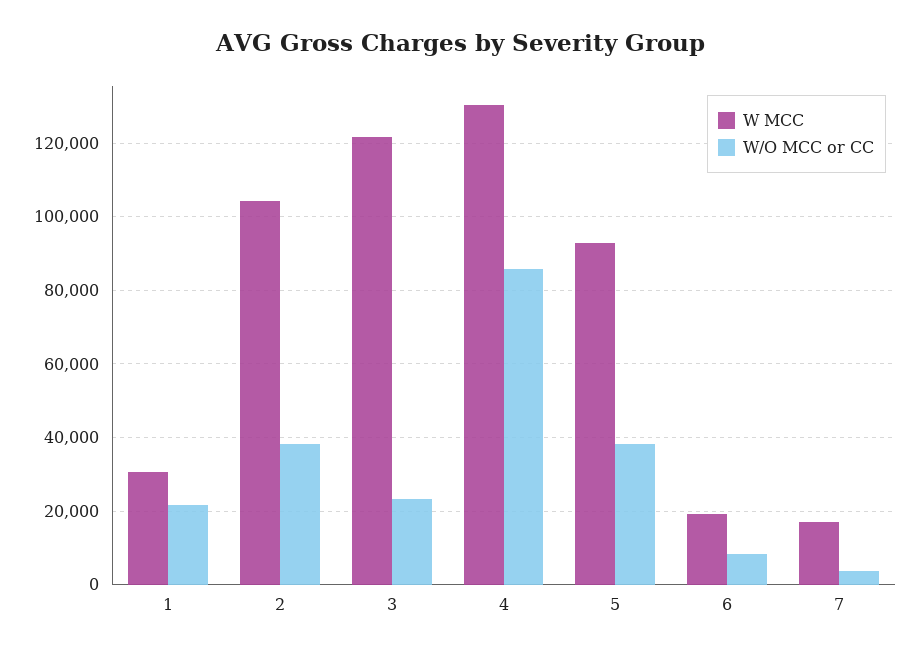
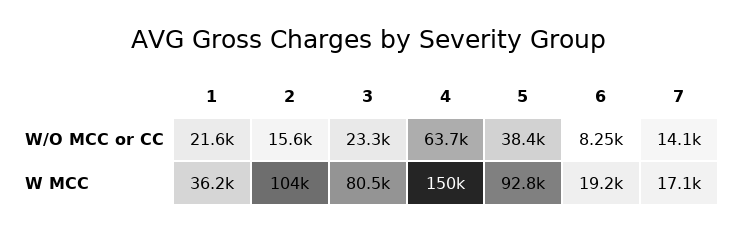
  {
    "W MCC": {
-     "1": 30000,
+     "1": 36200,
      "2": 104000,
-     "3": 122000,
+     "3": 80500,
-     "4": 130000,
+     "4": 150000,
      "5": 92800,
      "6": 19200,
      "7": 17100
    },
    "W/O MCC or CC": {
      "1": 21600,
-     "2": 38000,
+     "2": 15600,
      "3": 23300,
-     "4": 86000,
+     "4": 63700,
      "5": 38400,
      "6": 8250,
-     "7": 4000
+     "7": 14100
    }
  }

